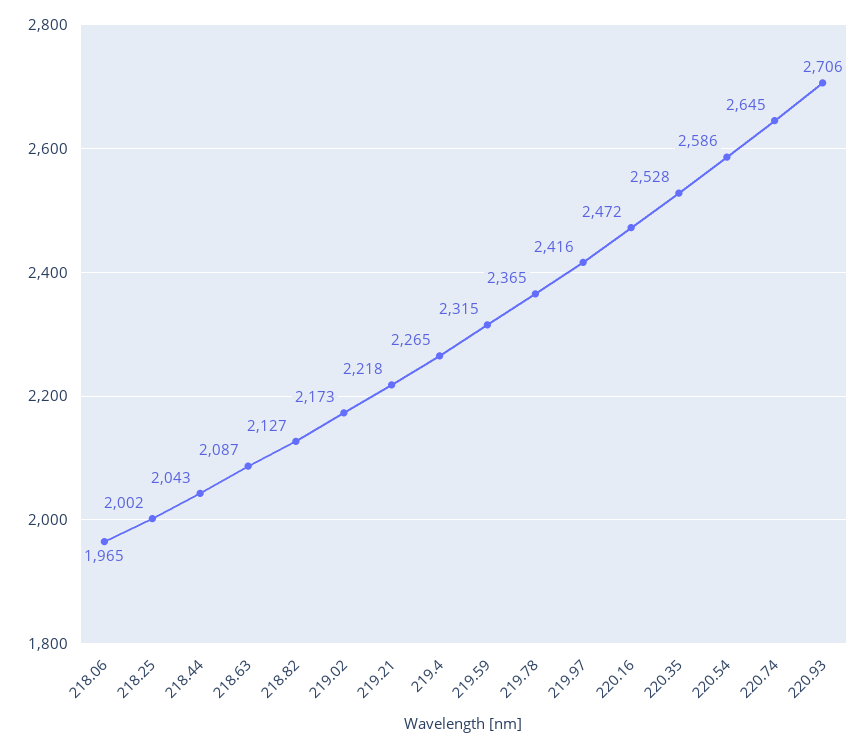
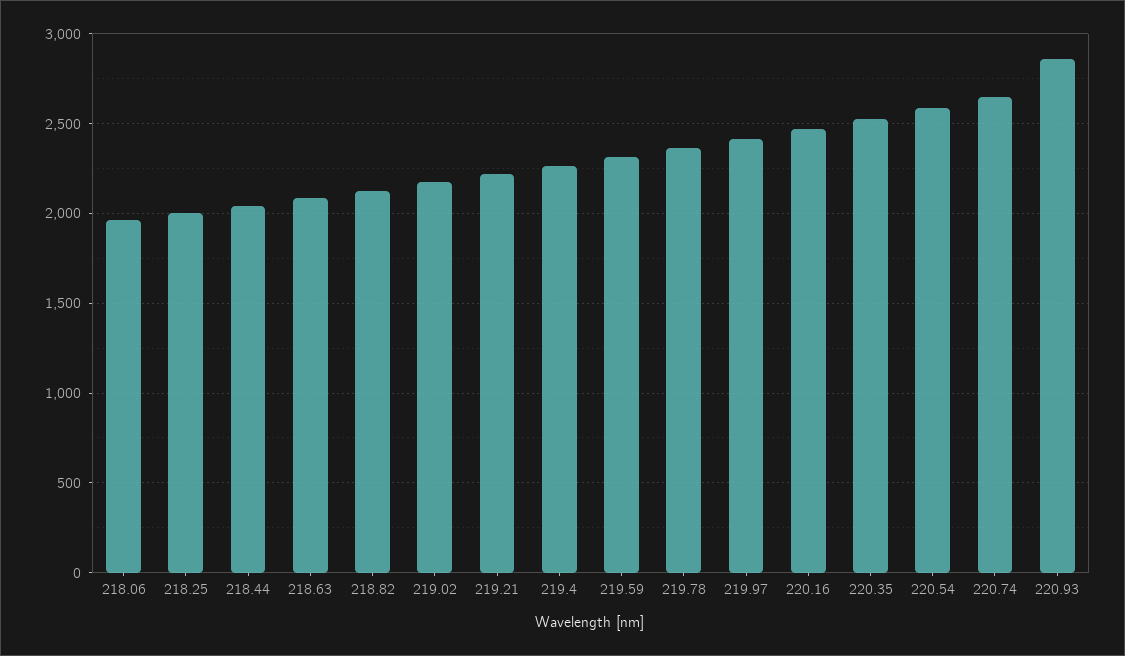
  {
    "218.06": 1965,
    "218.25": 2002,
    "218.44": 2043,
    "218.63": 2087,
    "218.82": 2127,
    "219.02": 2173,
    "219.21": 2218,
    "219.4": 2265,
    "219.59": 2315,
    "219.78": 2365,
    "219.97": 2416,
    "220.16": 2472,
    "220.35": 2528,
    "220.54": 2586,
    "220.74": 2645,
-   "220.93": 2706
+   "220.93": 2850
  }

